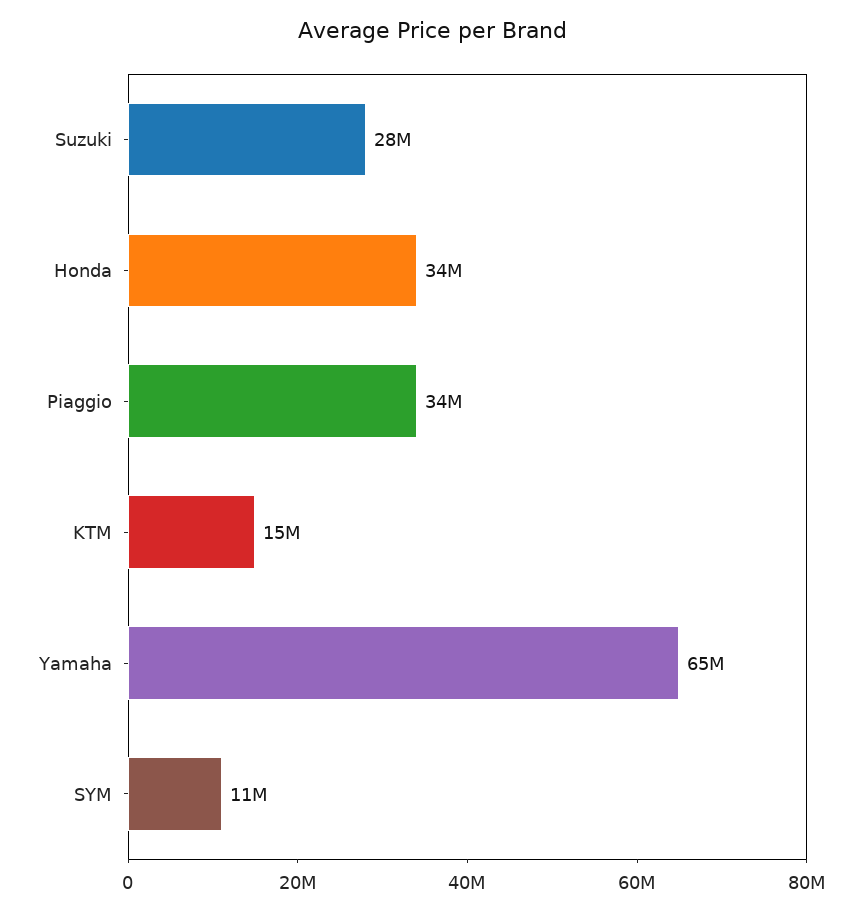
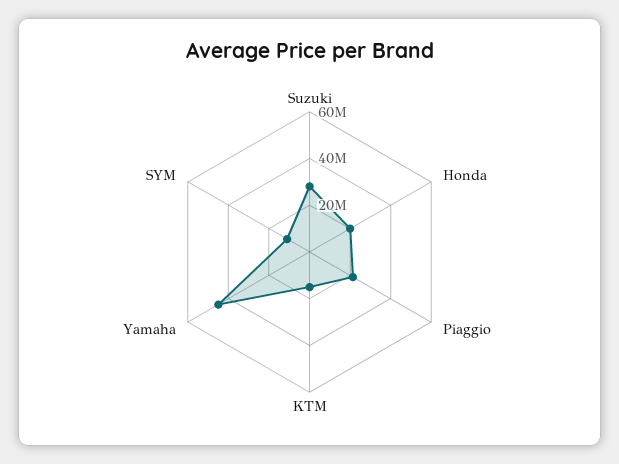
  {
    "Suzuki": 28000000,
-   "Honda": 34000000,
+   "Honda": 20000000,
-   "Piaggio": 34000000,
+   "Piaggio": 20000000,
    "KTM": 15000000,
-   "Yamaha": 65000000,
+   "Yamaha": 45000000,
    "SYM": 11000000
  }

